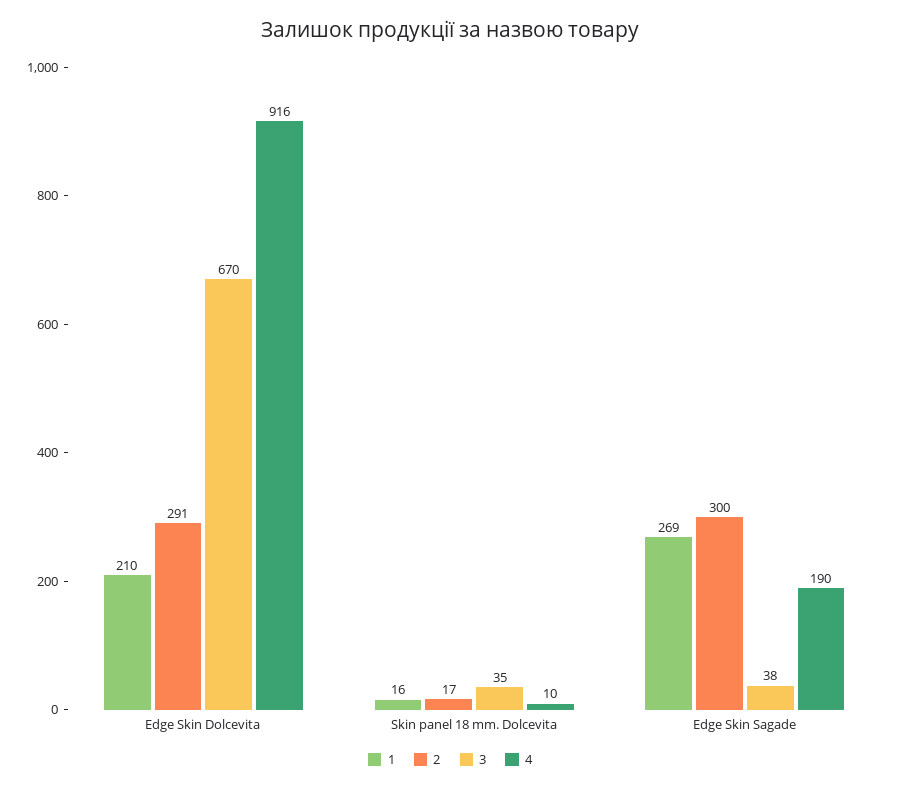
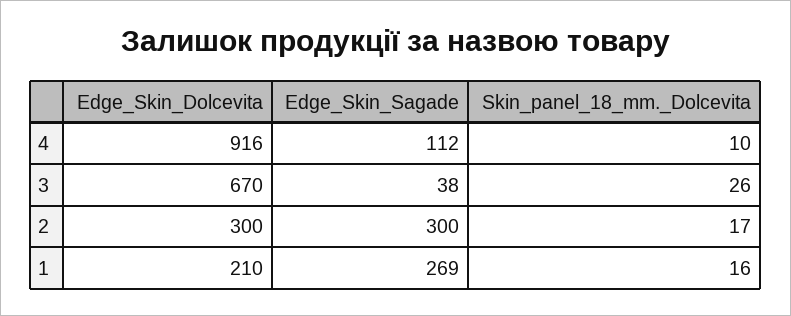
  {
    "1": {
      "Edge Skin Dolcevita": 210,
      "Skin panel 18 mm. Dolcevita": 16,
      "Edge Skin Sagade": 269
    },
    "2": {
-     "Edge Skin Dolcevita": 291,
+     "Edge Skin Dolcevita": 300,
      "Skin panel 18 mm. Dolcevita": 17,
      "Edge Skin Sagade": 300
    },
    "3": {
      "Edge Skin Dolcevita": 670,
-     "Skin panel 18 mm. Dolcevita": 35,
+     "Skin panel 18 mm. Dolcevita": 26,
      "Edge Skin Sagade": 38
    },
    "4": {
      "Edge Skin Dolcevita": 916,
      "Skin panel 18 mm. Dolcevita": 10,
-     "Edge Skin Sagade": 190
+     "Edge Skin Sagade": 112
    }
  }

